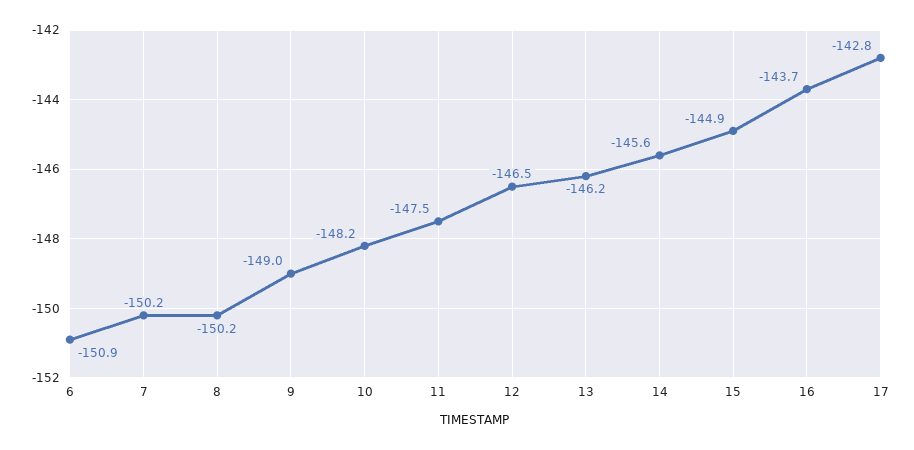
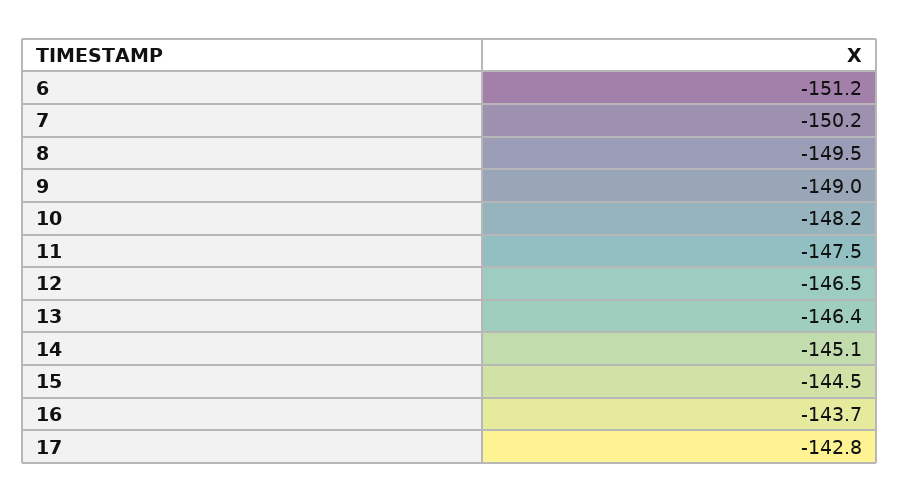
  {
-   "6": -150.9,
+   "6": -151.2,
    "7": -150.2,
-   "8": -150.2,
+   "8": -149.5,
    "9": -149,
    "10": -148.2,
    "11": -147.5,
    "12": -146.5,
-   "13": -146.2,
+   "13": -146.4,
-   "14": -145.6,
+   "14": -145.1,
-   "15": -144.9,
+   "15": -144.5,
    "16": -143.7,
    "17": -142.8
  }

